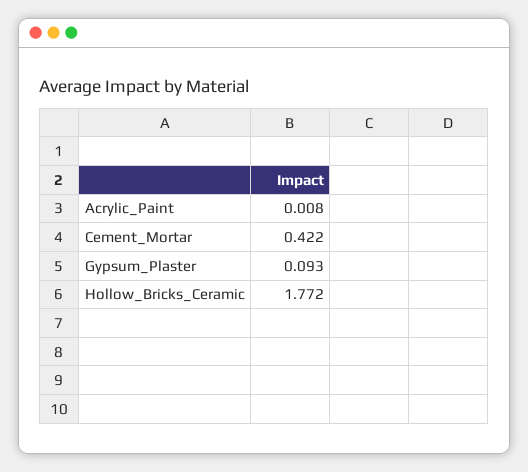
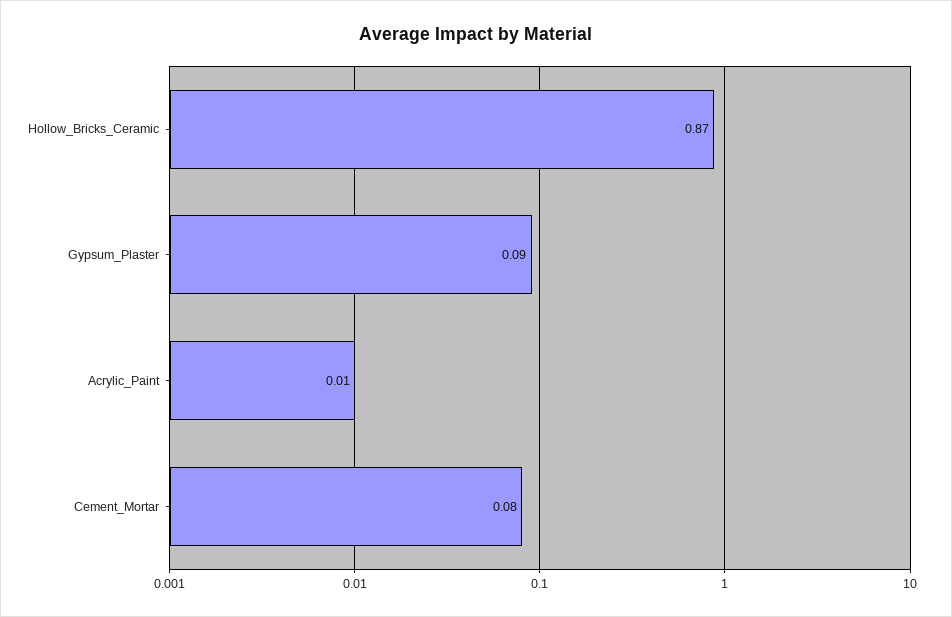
  {
    "Acrylic_Paint": 0.008,
-   "Cement_Mortar": 0.422,
+   "Cement_Mortar": 0.08,
    "Gypsum_Plaster": 0.093,
-   "Hollow_Bricks_Ceramic": 1.772
+   "Hollow_Bricks_Ceramic": 0.87
  }

